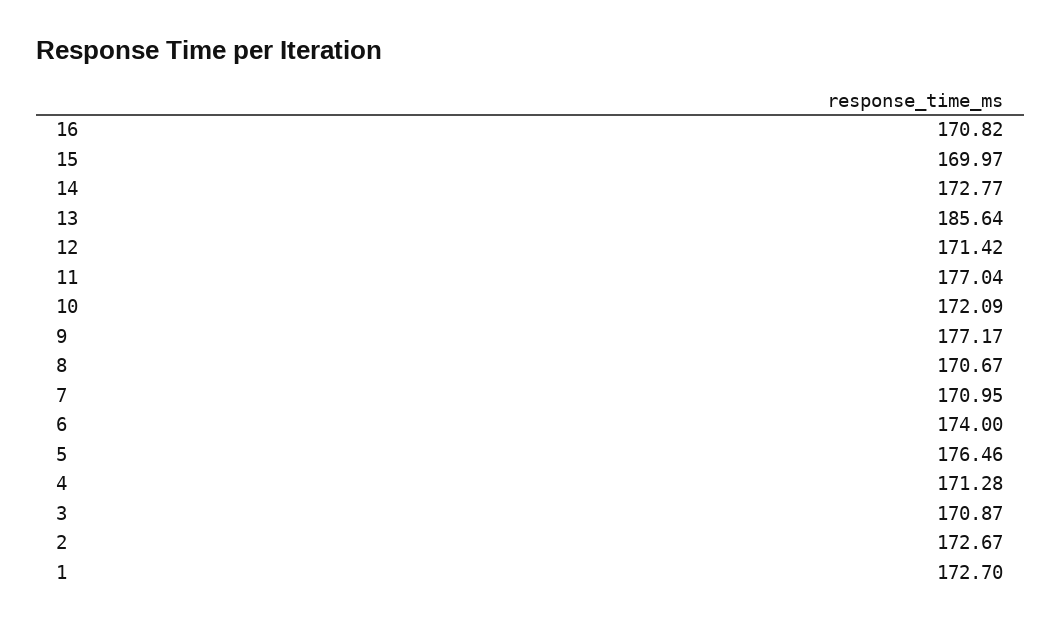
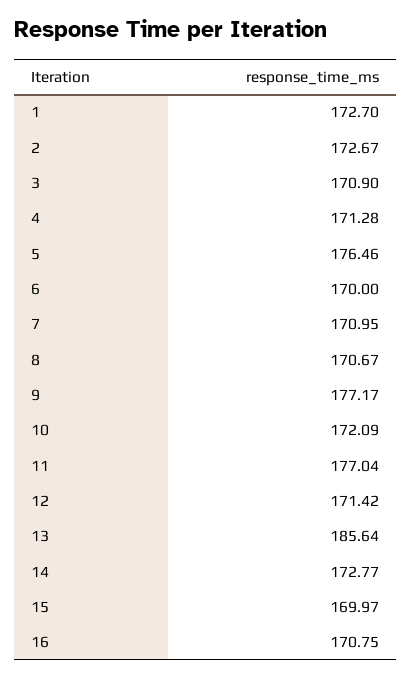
  {
-   "16": 170.82,
+   "16": 170.75,
    "15": 169.97,
    "14": 172.77,
    "13": 185.64,
    "12": 171.42,
    "11": 177.04,
    "10": 172.09,
    "9": 177.17,
    "8": 170.67,
    "7": 170.95,
-   "6": 174,
+   "6": 170,
    "5": 176.46,
    "4": 171.28,
-   "3": 170.87,
+   "3": 170.9,
    "2": 172.67,
    "1": 172.7
  }

